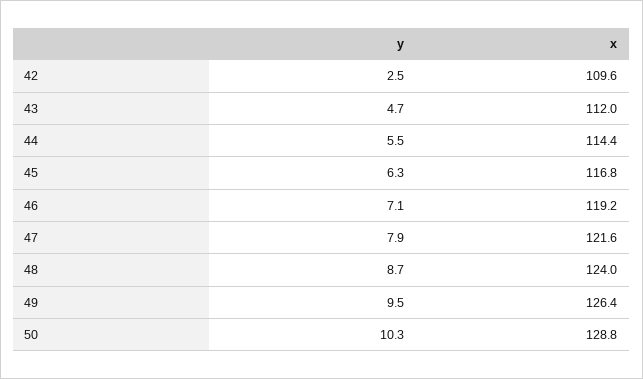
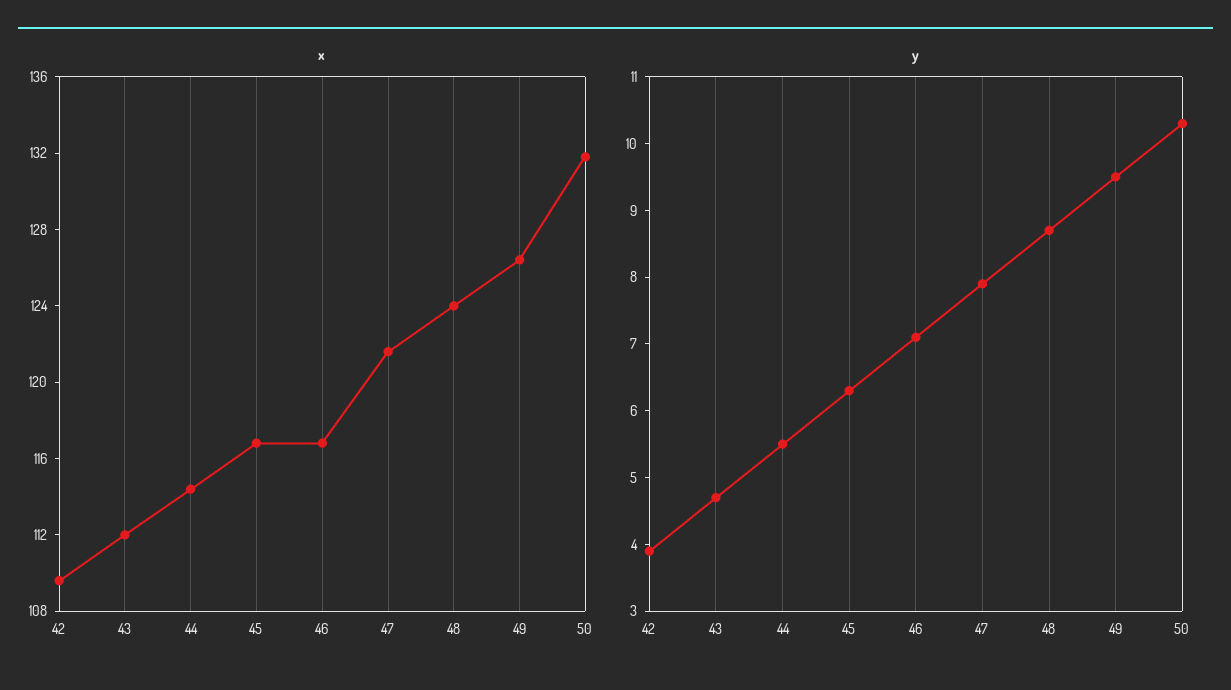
  {
    "y": {
-     "42": 2.5,
+     "42": 4,
      "43": 4.7,
      "44": 5.5,
      "45": 6.3,
      "46": 7.1,
      "47": 7.9,
      "48": 8.7,
      "49": 9.5,
      "50": 10.3
    },
    "x": {
      "42": 109.6,
      "43": 112,
      "44": 114.4,
      "45": 116.8,
-     "46": 119.2,
+     "46": 117,
      "47": 121.6,
      "48": 124,
      "49": 126.4,
-     "50": 128.8
+     "50": 132
    }
  }

